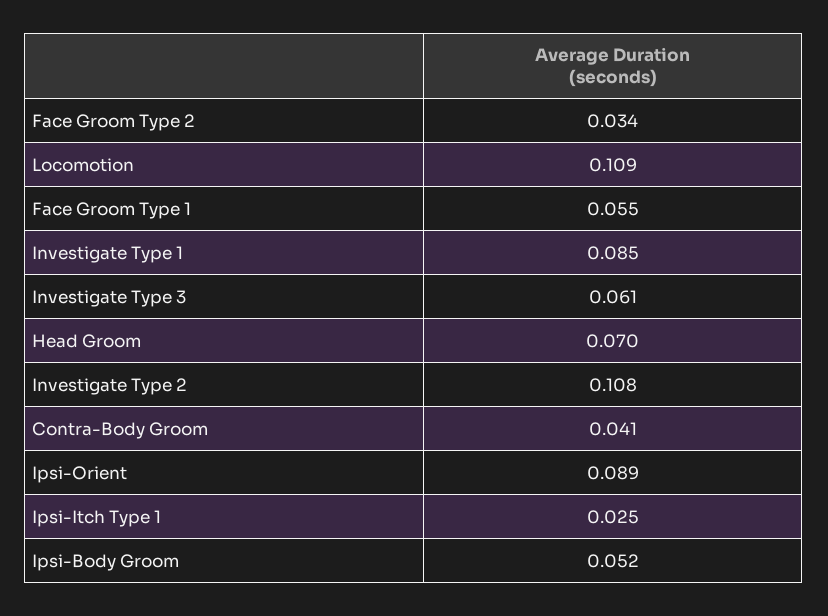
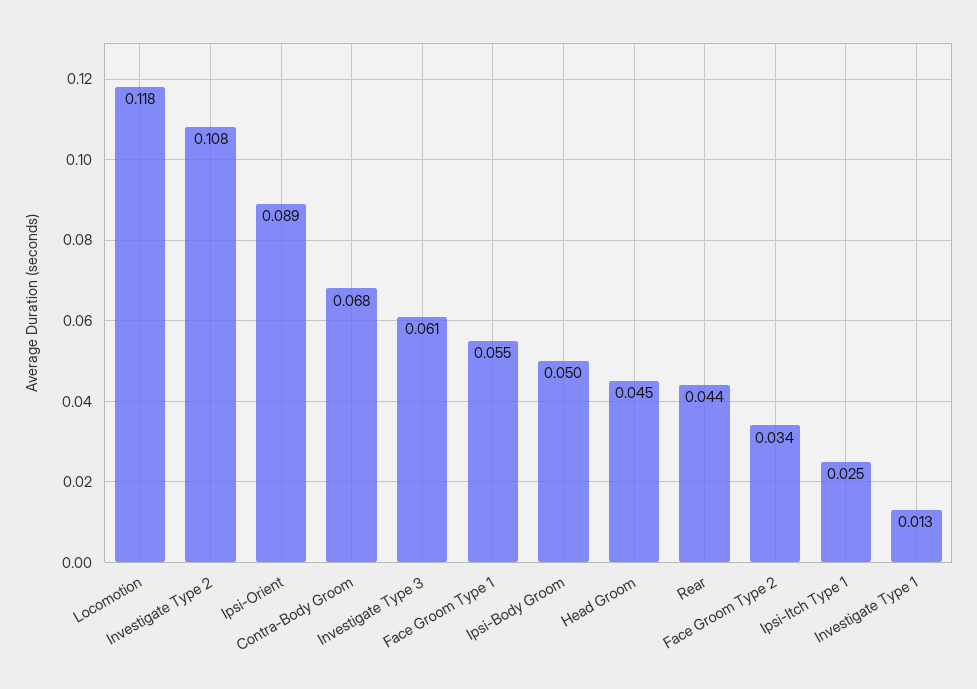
  {
    "Face Groom Type 2": 0.034,
-   "Locomotion": 0.109,
+   "Locomotion": 0.118,
    "Face Groom Type 1": 0.055,
-   "Investigate Type 1": 0.085,
+   "Investigate Type 1": 0.013,
    "Investigate Type 3": 0.061,
-   "Head Groom": 0.07,
+   "Head Groom": 0.045,
    "Investigate Type 2": 0.108,
-   "Contra-Body Groom": 0.041,
+   "Contra-Body Groom": 0.068,
    "Ipsi-Orient": 0.089,
    "Ipsi-Itch Type 1": 0.025,
-   "Ipsi-Body Groom": 0.052
+   "Ipsi-Body Groom": 0.05,
+   "Rear": 0.044
  }

